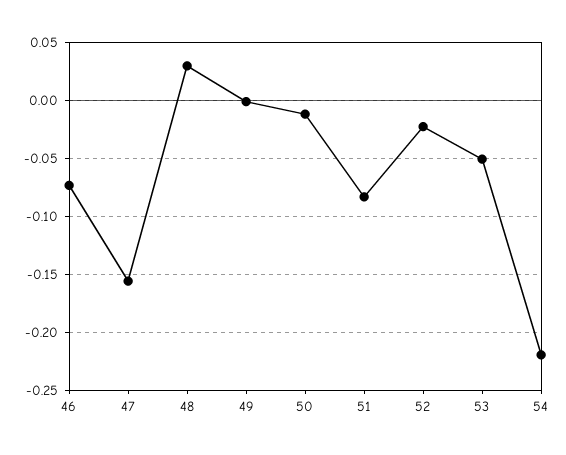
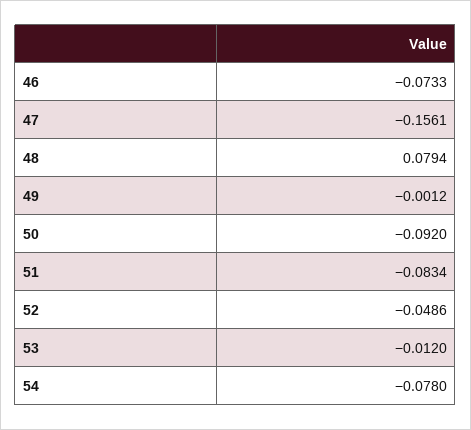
  {
    "46": -0.0733,
    "47": -0.1561,
-   "48": 0.03,
+   "48": 0.0794,
    "49": -0.0012,
-   "50": -0.01,
+   "50": -0.092,
    "51": -0.0834,
-   "52": -0.02,
+   "52": -0.0486,
-   "53": -0.05,
+   "53": -0.012,
-   "54": -0.22
+   "54": -0.078
  }

